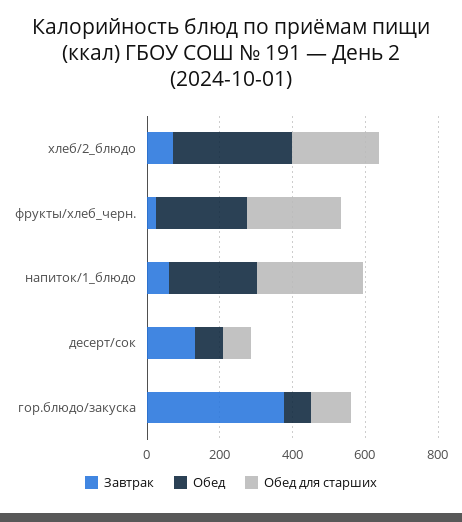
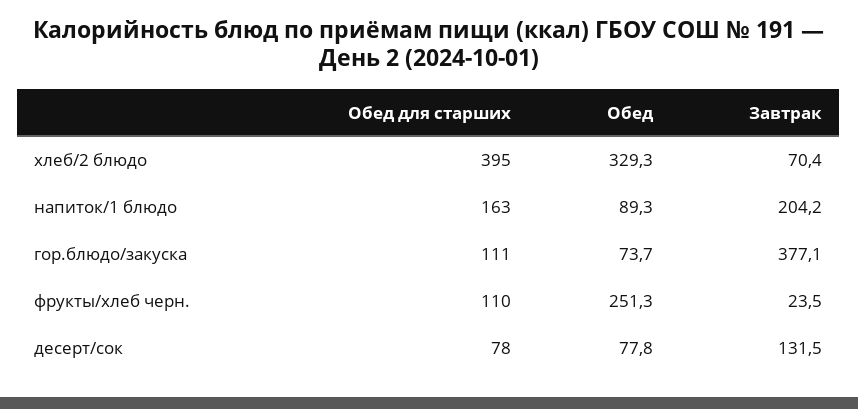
  {
    "Завтрак": {
      "хлеб/2_блюдо": 70.4,
      "фрукты/хлеб_черн.": 23.5,
-     "напиток/1_блюдо": 50,
+     "напиток/1_блюдо": 204.2,
      "десерт/сок": 131.5,
      "гор.блюдо/закуска": 377.1
    },
    "Обед": {
      "хлеб/2_блюдо": 329.3,
      "фрукты/хлеб_черн.": 251.3,
-     "напиток/1_блюдо": 250,
+     "напиток/1_блюдо": 89.3,
      "десерт/сок": 77.8,
      "гор.блюдо/закуска": 73.7
    },
    "Обед для старших": {
-     "хлеб/2_блюдо": 250,
+     "хлеб/2_блюдо": 395,
-     "фрукты/хлеб_черн.": 250,
+     "фрукты/хлеб_черн.": 110,
-     "напиток/1_блюдо": 300,
+     "напиток/1_блюдо": 163,
      "десерт/сок": 78,
      "гор.блюдо/закуска": 111
    }
  }

